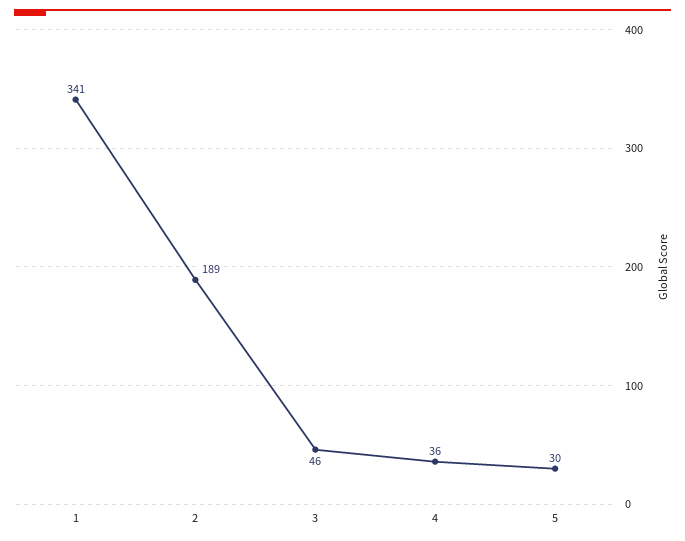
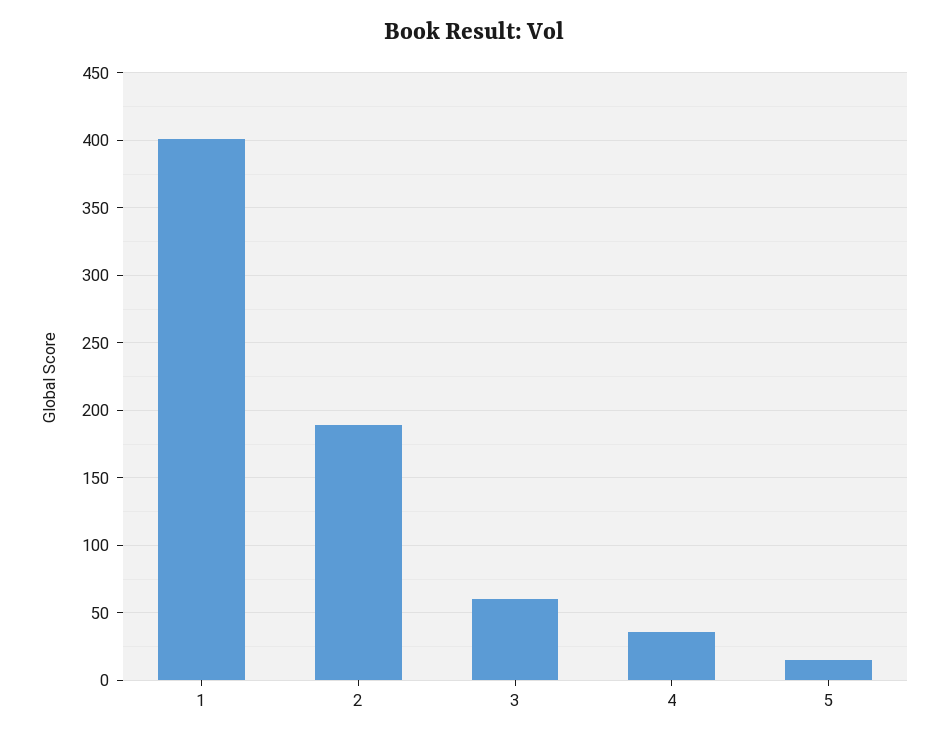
  {
-   "1": 341,
+   "1": 400,
    "2": 189,
-   "3": 46,
+   "3": 60,
    "4": 36,
-   "5": 30
+   "5": 15
  }

